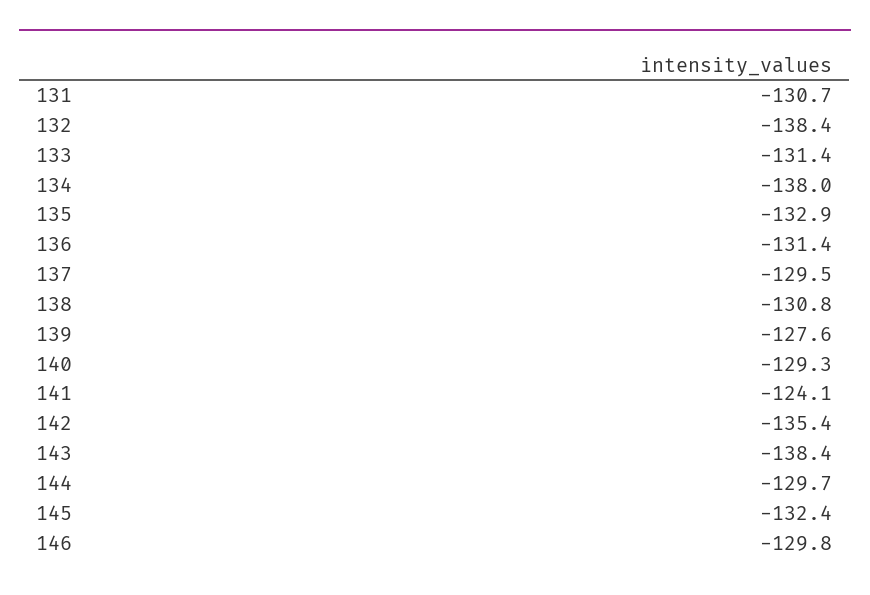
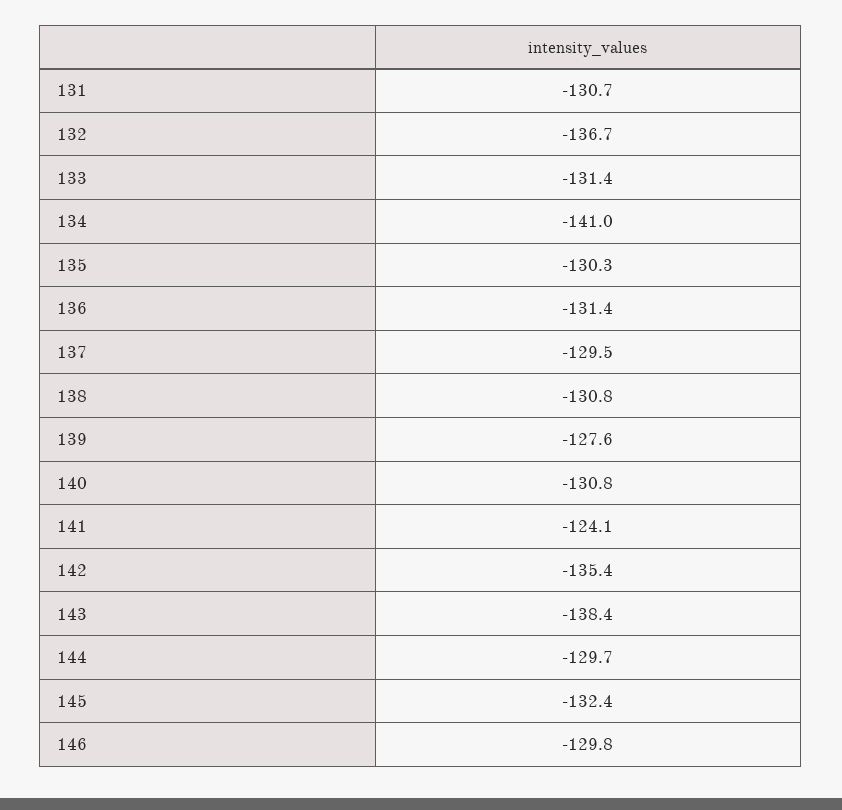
  {
    "131": -130.7,
-   "132": -138.4,
+   "132": -136.7,
    "133": -131.4,
-   "134": -138,
+   "134": -141,
-   "135": -132.9,
+   "135": -130.3,
    "136": -131.4,
    "137": -129.5,
    "138": -130.8,
    "139": -127.6,
-   "140": -129.3,
+   "140": -130.8,
    "141": -124.1,
    "142": -135.4,
    "143": -138.4,
    "144": -129.7,
    "145": -132.4,
    "146": -129.8
  }

